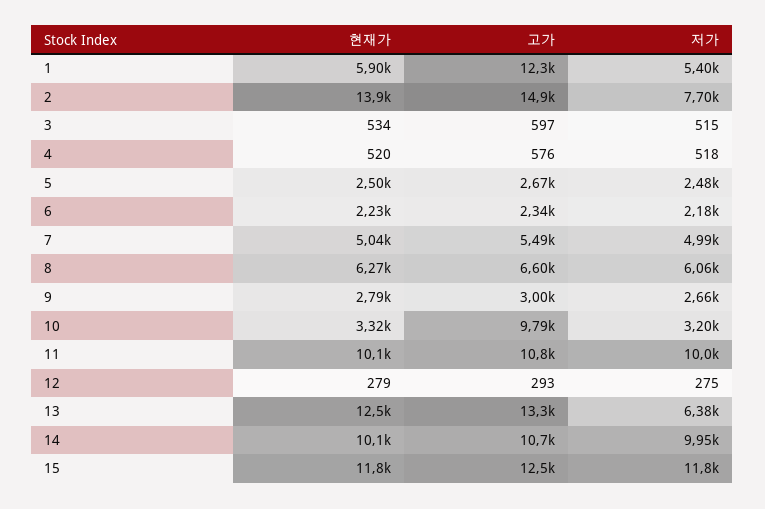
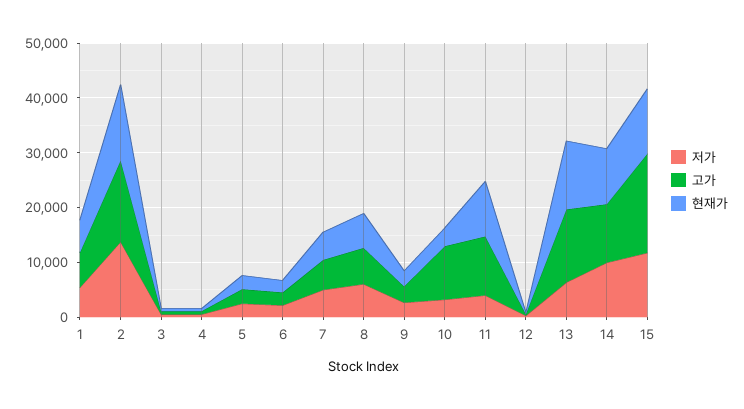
  {
    "현재가": {
      "1": 5900,
      "2": 13900,
      "3": 534,
      "4": 520,
      "5": 2500,
      "6": 2230,
      "7": 5040,
      "8": 6270,
      "9": 2790,
      "10": 3320,
      "11": 10100,
      "12": 279,
      "13": 12500,
      "14": 10100,
      "15": 11800
    },
    "고가": {
-     "1": 12300,
+     "1": 6000,
      "2": 14900,
      "3": 597,
      "4": 576,
      "5": 2670,
      "6": 2340,
      "7": 5490,
      "8": 6600,
      "9": 3000,
      "10": 9790,
      "11": 10800,
      "12": 293,
      "13": 13300,
      "14": 10700,
-     "15": 12500
+     "15": 18000
    },
    "저가": {
      "1": 5400,
-     "2": 7700,
+     "2": 14000,
      "3": 515,
      "4": 518,
      "5": 2480,
      "6": 2180,
      "7": 4990,
      "8": 6060,
      "9": 2660,
      "10": 3200,
-     "11": 10000,
+     "11": 4000,
      "12": 275,
      "13": 6380,
      "14": 9950,
      "15": 11800
    }
  }

